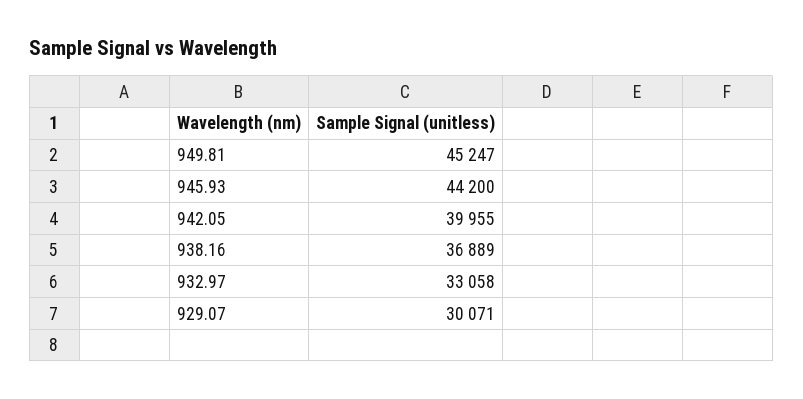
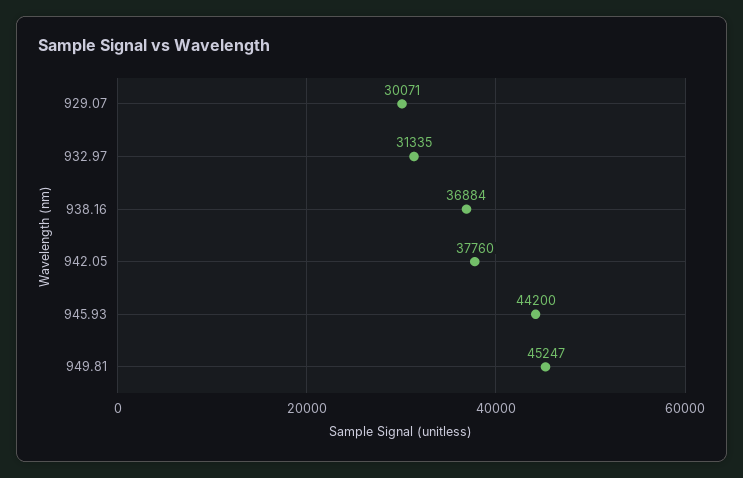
  {
    "949.81": 45247,
    "945.93": 44200,
-   "942.05": 39955,
+   "942.05": 37760,
-   "938.16": 36889,
+   "938.16": 36884,
-   "932.97": 33058,
+   "932.97": 31335,
    "929.07": 30071
  }

